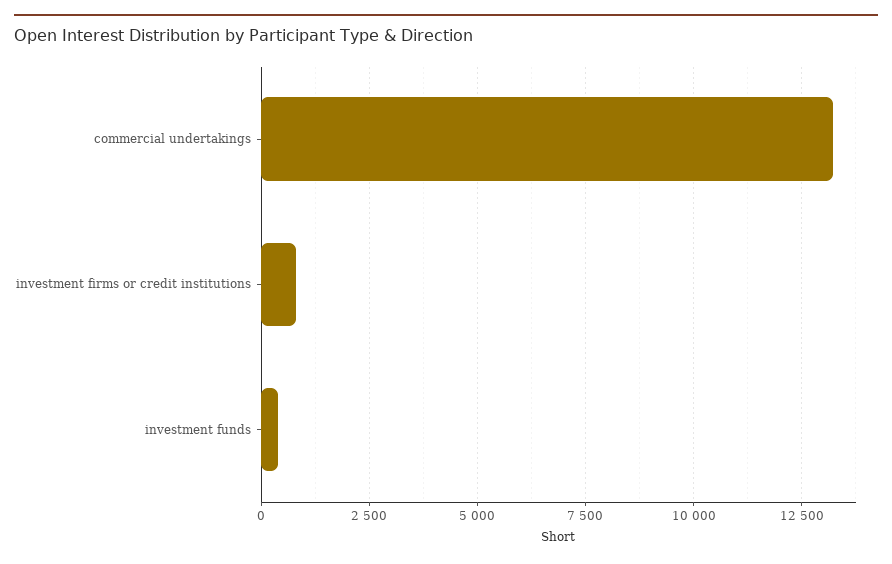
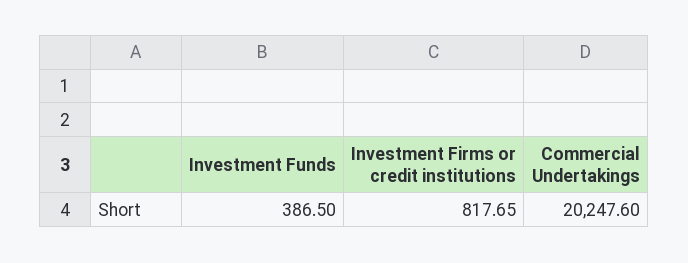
  {
-   "commercial undertakings": 13250,
+   "commercial undertakings": 20247.6,
    "investment firms or credit institutions": 817.65,
    "investment funds": 386.5
  }

